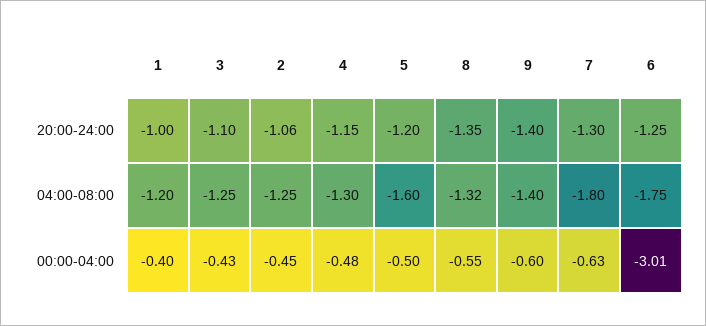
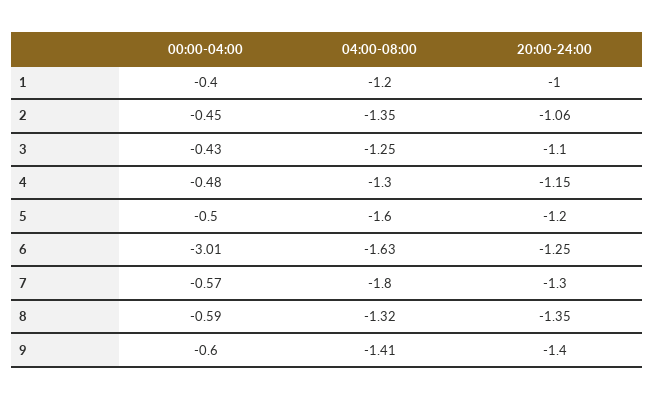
  {
    "1": {
      "20:00-24:00": -1,
      "04:00-08:00": -1.2,
      "00:00-04:00": -0.4
    },
    "3": {
      "20:00-24:00": -1.1,
      "04:00-08:00": -1.25,
      "00:00-04:00": -0.43
    },
    "2": {
      "20:00-24:00": -1.06,
-     "04:00-08:00": -1.25,
+     "04:00-08:00": -1.35,
      "00:00-04:00": -0.45
    },
    "4": {
      "20:00-24:00": -1.15,
      "04:00-08:00": -1.3,
      "00:00-04:00": -0.48
    },
    "5": {
      "20:00-24:00": -1.2,
      "04:00-08:00": -1.6,
      "00:00-04:00": -0.5
    },
    "8": {
      "20:00-24:00": -1.35,
      "04:00-08:00": -1.32,
-     "00:00-04:00": -0.55
+     "00:00-04:00": -0.59
    },
    "9": {
      "20:00-24:00": -1.4,
-     "04:00-08:00": -1.4,
+     "04:00-08:00": -1.41,
      "00:00-04:00": -0.6
    },
    "7": {
      "20:00-24:00": -1.3,
      "04:00-08:00": -1.8,
-     "00:00-04:00": -0.63
+     "00:00-04:00": -0.57
    },
    "6": {
      "20:00-24:00": -1.25,
-     "04:00-08:00": -1.75,
+     "04:00-08:00": -1.63,
      "00:00-04:00": -3.01
    }
  }

